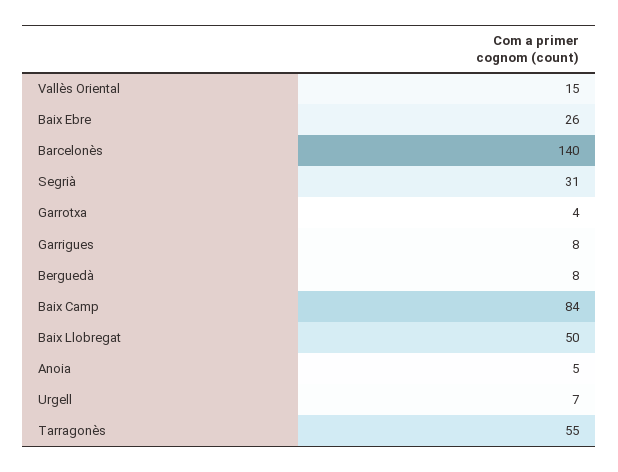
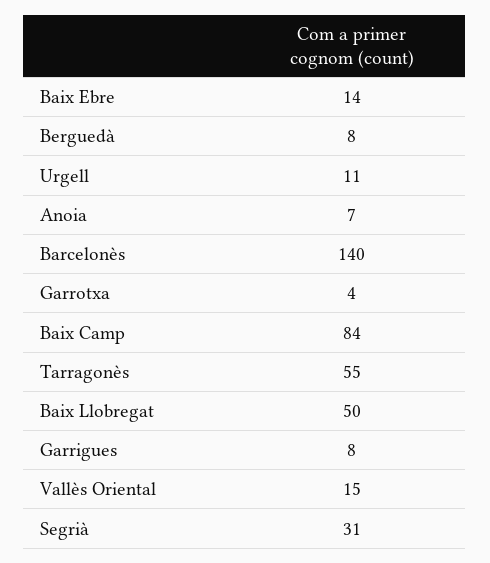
  {
    "Vallès Oriental": 15,
-   "Baix Ebre": 26,
+   "Baix Ebre": 14,
    "Barcelonès": 140,
    "Segrià": 31,
    "Garrotxa": 4,
    "Garrigues": 8,
    "Berguedà": 8,
    "Baix Camp": 84,
    "Baix Llobregat": 50,
-   "Anoia": 5,
+   "Anoia": 7,
-   "Urgell": 7,
+   "Urgell": 11,
    "Tarragonès": 55
  }

